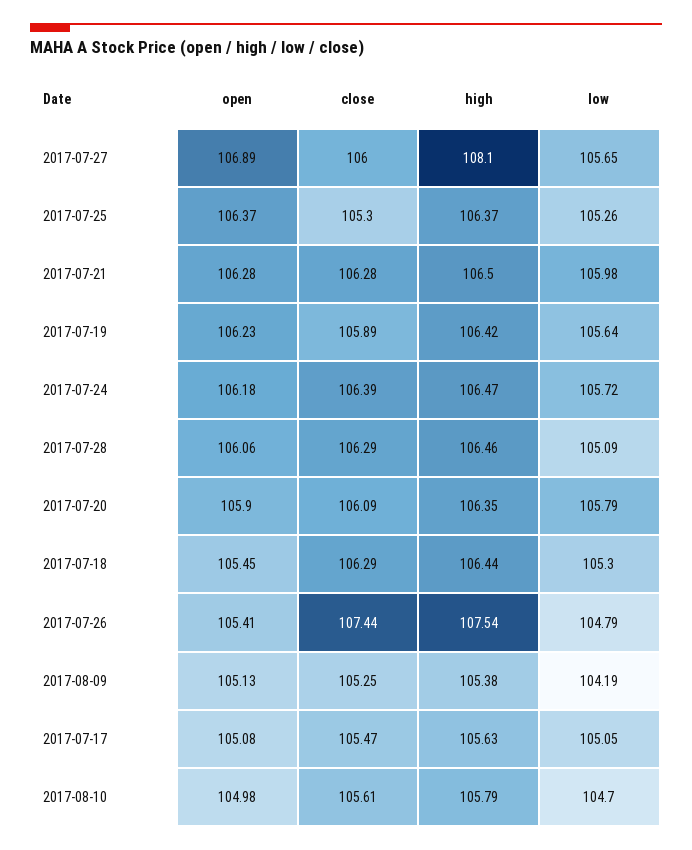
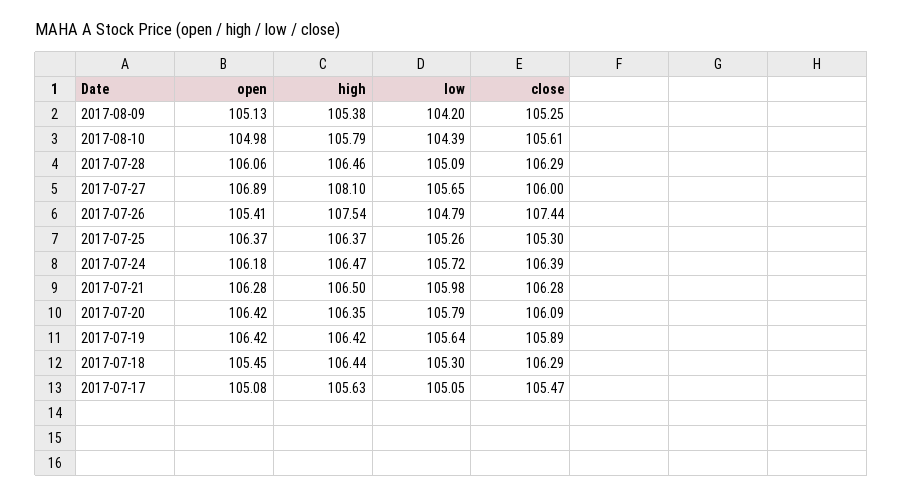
  {
    "open": {
      "2017-07-27": 106.89,
      "2017-07-25": 106.37,
      "2017-07-21": 106.28,
-     "2017-07-19": 106.23,
+     "2017-07-19": 106.42,
      "2017-07-24": 106.18,
      "2017-07-28": 106.06,
-     "2017-07-20": 105.9,
+     "2017-07-20": 106.42,
      "2017-07-18": 105.45,
      "2017-07-26": 105.41,
      "2017-08-09": 105.13,
      "2017-07-17": 105.08,
      "2017-08-10": 104.98
    },
    "close": {
      "2017-07-27": 106,
      "2017-07-25": 105.3,
      "2017-07-21": 106.28,
      "2017-07-19": 105.89,
      "2017-07-24": 106.39,
      "2017-07-28": 106.29,
      "2017-07-20": 106.09,
      "2017-07-18": 106.29,
      "2017-07-26": 107.44,
      "2017-08-09": 105.25,
      "2017-07-17": 105.47,
      "2017-08-10": 105.61
    },
    "high": {
      "2017-07-27": 108.1,
      "2017-07-25": 106.37,
      "2017-07-21": 106.5,
      "2017-07-19": 106.42,
      "2017-07-24": 106.47,
      "2017-07-28": 106.46,
      "2017-07-20": 106.35,
      "2017-07-18": 106.44,
      "2017-07-26": 107.54,
      "2017-08-09": 105.38,
      "2017-07-17": 105.63,
      "2017-08-10": 105.79
    },
    "low": {
      "2017-07-27": 105.65,
      "2017-07-25": 105.26,
      "2017-07-21": 105.98,
      "2017-07-19": 105.64,
      "2017-07-24": 105.72,
      "2017-07-28": 105.09,
      "2017-07-20": 105.79,
      "2017-07-18": 105.3,
      "2017-07-26": 104.79,
-     "2017-08-09": 104.19,
+     "2017-08-09": 104.2,
      "2017-07-17": 105.05,
-     "2017-08-10": 104.7
+     "2017-08-10": 104.39
    }
  }

